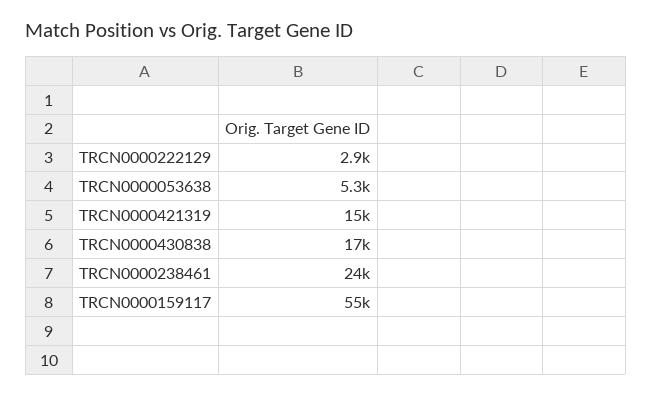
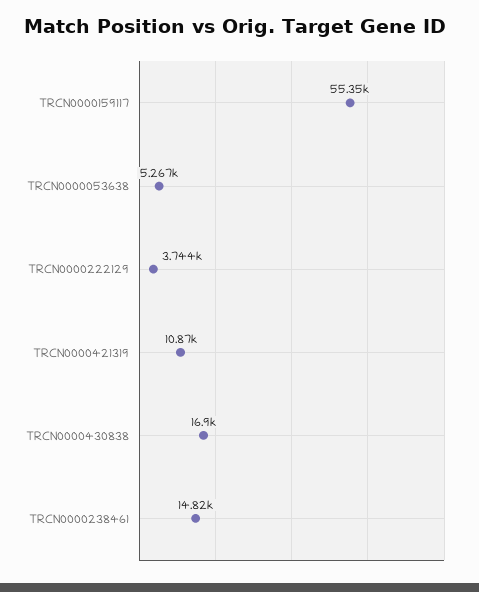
  {
-   "TRCN0000222129": 2900,
+   "TRCN0000222129": 3744,
    "TRCN0000053638": 5267,
-   "TRCN0000421319": 15000,
+   "TRCN0000421319": 10870,
    "TRCN0000430838": 16900,
-   "TRCN0000238461": 24000,
+   "TRCN0000238461": 14820,
    "TRCN0000159117": 55350
  }

